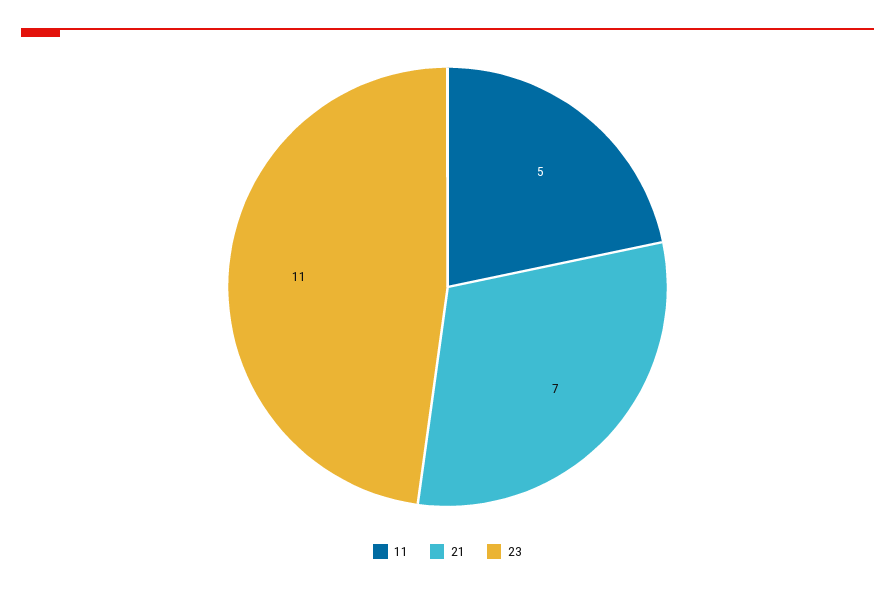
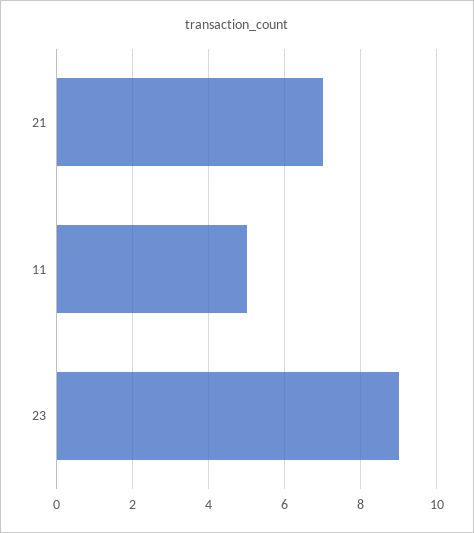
  {
    "11": 5,
    "21": 7,
-   "23": 11
+   "23": 9
  }

